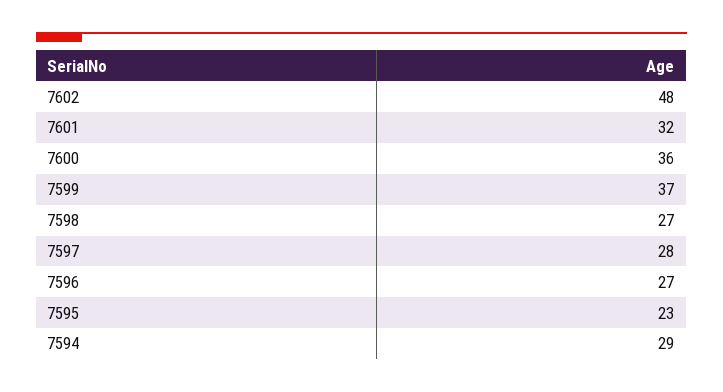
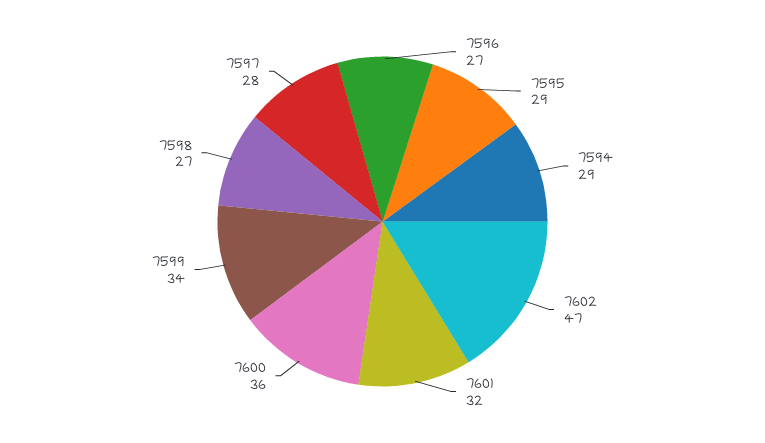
  {
-   "7602": 48,
+   "7602": 47,
    "7601": 32,
    "7600": 36,
-   "7599": 37,
+   "7599": 34,
    "7598": 27,
    "7597": 28,
    "7596": 27,
-   "7595": 23,
+   "7595": 29,
    "7594": 29
  }

